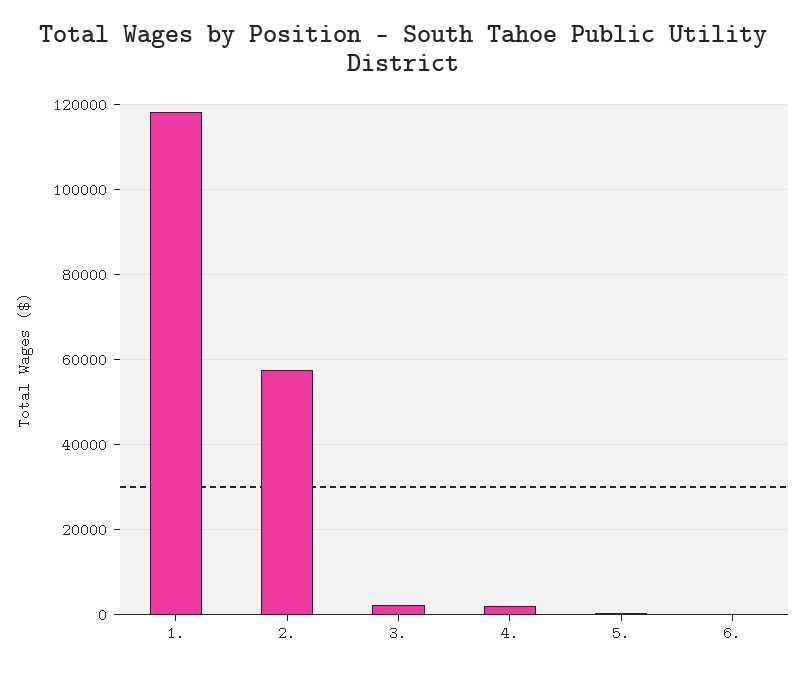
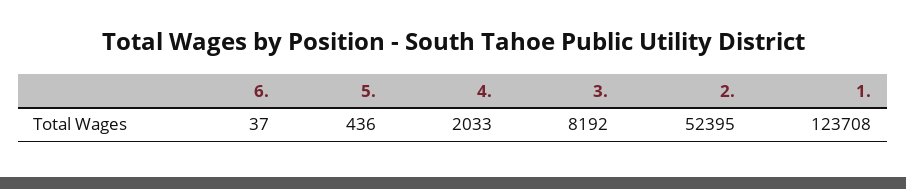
  {
-   "1.": 118000,
+   "1.": 123708,
-   "2.": 58000,
+   "2.": 52395,
-   "3.": 2000,
+   "3.": 8192,
    "4.": 2033,
    "5.": 436,
    "6.": 37
  }

